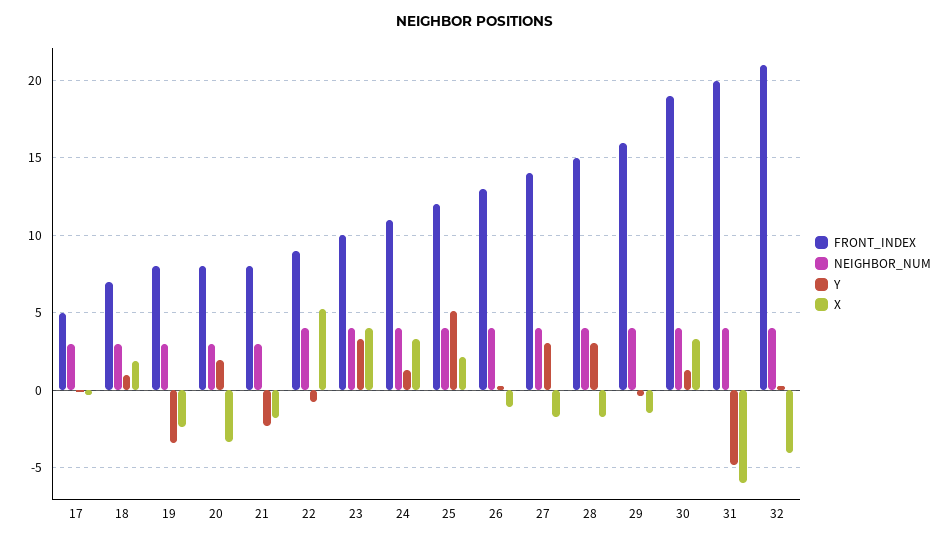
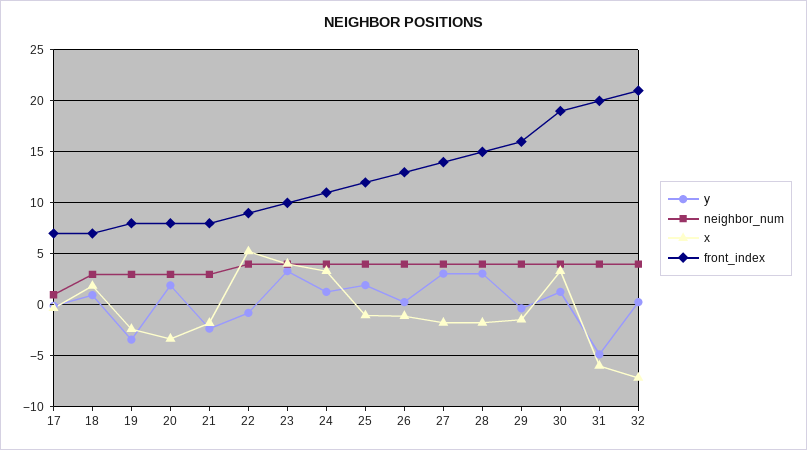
  {
    "FRONT_INDEX": {
-     "17": 5,
+     "17": 7,
      "18": 7,
      "19": 8,
      "20": 8,
      "21": 8,
      "22": 9,
      "23": 10,
      "24": 11,
      "25": 12,
      "26": 13,
      "27": 14,
      "28": 15,
      "29": 16,
      "30": 19,
      "31": 20,
      "32": 21
    },
    "NEIGHBOR_NUM": {
-     "17": 3,
+     "17": 1,
      "18": 3,
      "19": 3,
      "20": 3,
      "21": 3,
      "22": 4,
      "23": 4,
      "24": 4,
      "25": 4,
      "26": 4,
      "27": 4,
      "28": 4,
      "29": 4,
      "30": 4,
      "31": 4,
      "32": 4
    },
    "Y": {
      "17": 0,
      "18": 1,
      "19": -3.5,
      "20": 2,
      "21": -2.5,
      "22": -1,
      "23": 3.5,
      "24": 1.5,
-     "25": 5,
+     "25": 2,
      "26": 0.5,
      "27": 3,
      "28": 3,
      "29": -0.5,
      "30": 1.5,
      "31": -5,
      "32": 0.5
    },
    "X": {
      "17": -0.5,
      "18": 2,
      "19": -2.5,
      "20": -3.5,
      "21": -2,
      "22": 5.5,
      "23": 4,
      "24": 3.5,
-     "25": 2,
+     "25": -1,
      "26": -1,
      "27": -1.5,
      "28": -1.5,
      "29": -1.5,
      "30": 3.5,
      "31": -6,
-     "32": -4
+     "32": -7
    }
  }

